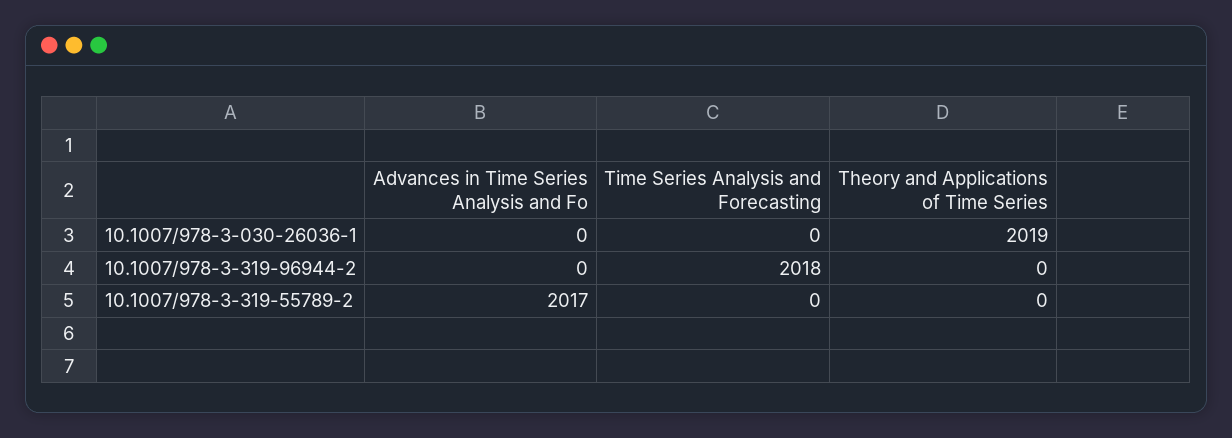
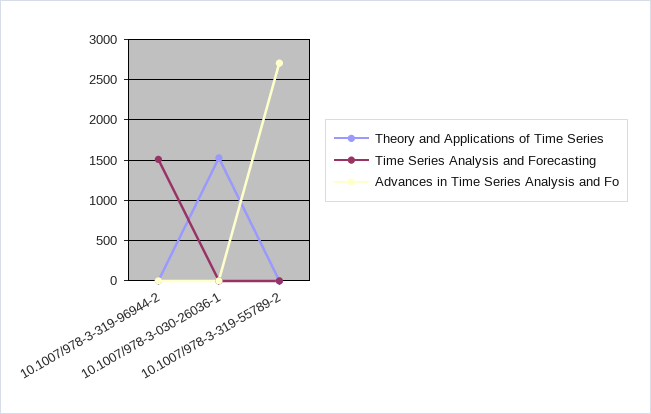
  {
    "Advances in Time Series Analysis and Fo": {
      "10.1007/978-3-030-26036-1": 0,
      "10.1007/978-3-319-96944-2": 0,
-     "10.1007/978-3-319-55789-2": 2017
+     "10.1007/978-3-319-55789-2": 2700
    },
    "Time Series Analysis and Forecasting": {
      "10.1007/978-3-030-26036-1": 0,
-     "10.1007/978-3-319-96944-2": 2018,
+     "10.1007/978-3-319-96944-2": 1500,
      "10.1007/978-3-319-55789-2": 0
    },
    "Theory and Applications of Time Series": {
-     "10.1007/978-3-030-26036-1": 2019,
+     "10.1007/978-3-030-26036-1": 1500,
      "10.1007/978-3-319-96944-2": 0,
      "10.1007/978-3-319-55789-2": 0
    }
  }

